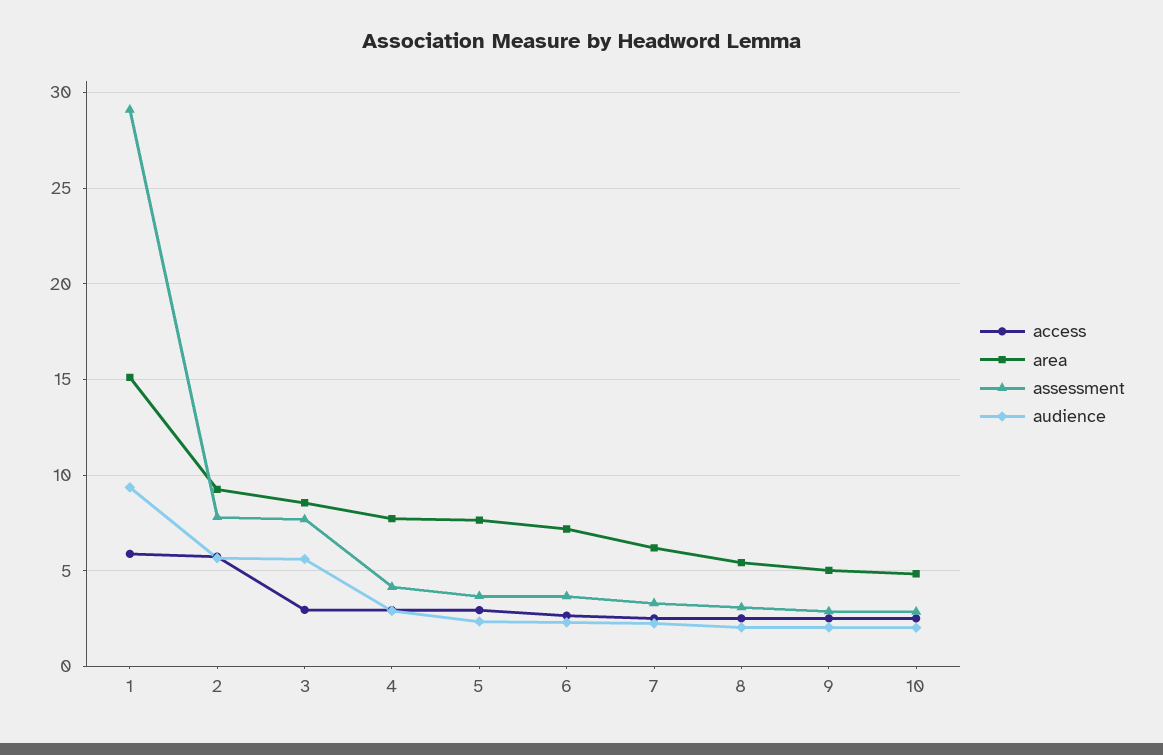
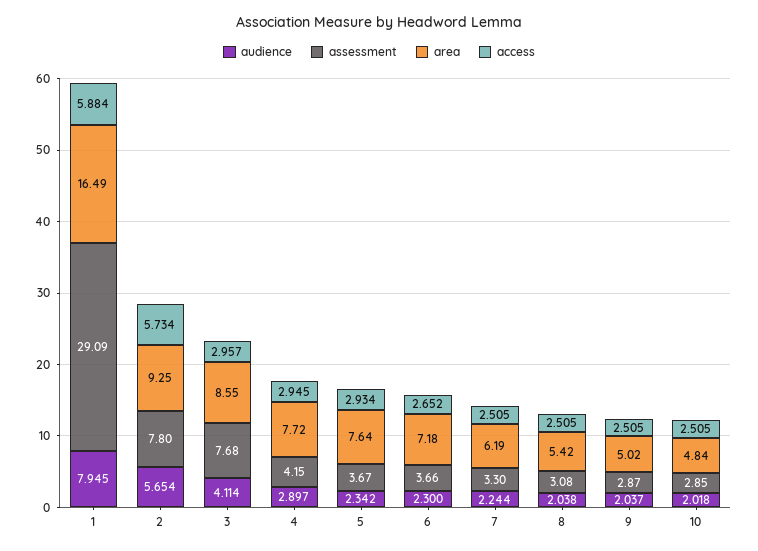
  {
    "access": {
      "1": 5.884,
      "2": 5.734,
      "3": 2.957,
      "4": 2.945,
      "5": 2.934,
      "6": 2.652,
      "7": 2.505,
      "8": 2.505,
      "9": 2.505,
      "10": 2.505
    },
    "area": {
-     "1": 15,
+     "1": 16.49,
      "2": 9.25,
      "3": 8.55,
      "4": 7.72,
      "5": 7.64,
      "6": 7.18,
      "7": 6.19,
      "8": 5.42,
      "9": 5.02,
      "10": 4.84
    },
    "assessment": {
      "1": 29.09,
      "2": 7.8,
      "3": 7.68,
      "4": 4.15,
      "5": 3.67,
      "6": 3.66,
      "7": 3.3,
      "8": 3.08,
      "9": 2.87,
      "10": 2.85
    },
    "audience": {
-     "1": 9.5,
+     "1": 7.945,
      "2": 5.654,
-     "3": 5.5,
+     "3": 4.114,
      "4": 2.897,
      "5": 2.342,
      "6": 2.3,
      "7": 2.244,
      "8": 2.038,
      "9": 2.037,
      "10": 2.018
    }
  }

